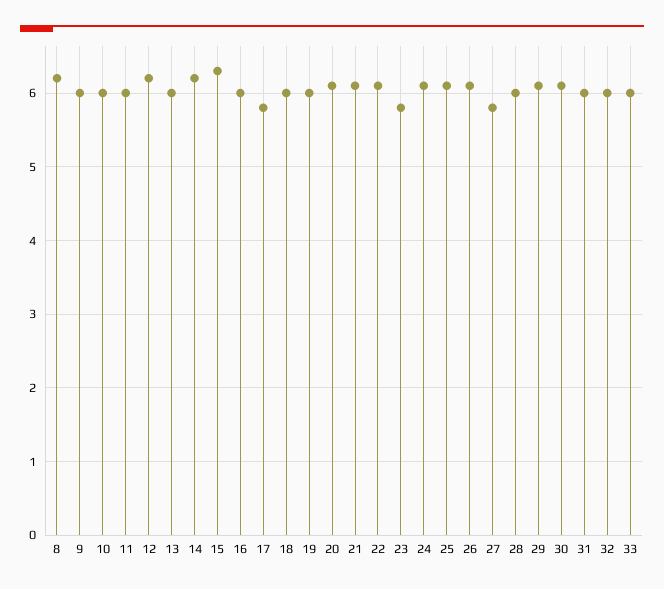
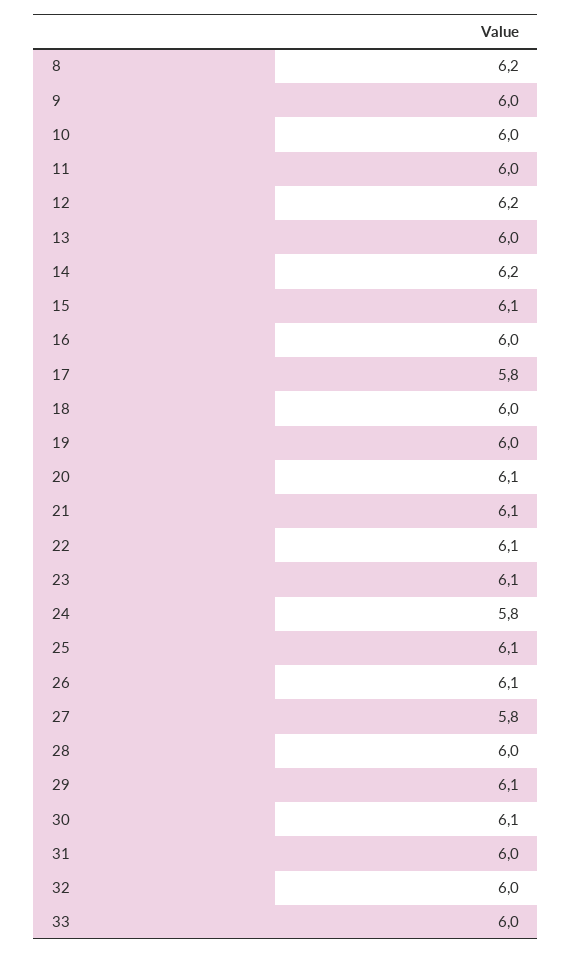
  {
    "8": 6.2,
    "9": 6,
    "10": 6,
    "11": 6,
    "12": 6.2,
    "13": 6,
    "14": 6.2,
-   "15": 6.3,
+   "15": 6.1,
    "16": 6,
    "17": 5.8,
    "18": 6,
    "19": 6,
    "20": 6.1,
    "21": 6.1,
    "22": 6.1,
-   "23": 5.8,
+   "23": 6.1,
-   "24": 6.1,
+   "24": 5.8,
    "25": 6.1,
    "26": 6.1,
    "27": 5.8,
    "28": 6,
    "29": 6.1,
    "30": 6.1,
    "31": 6,
    "32": 6,
    "33": 6
  }

